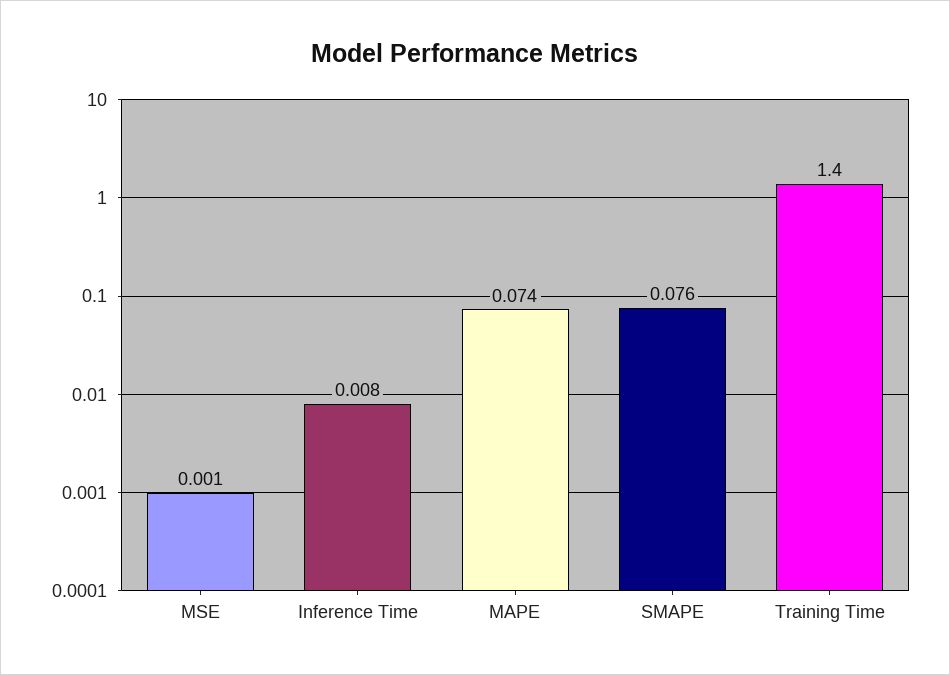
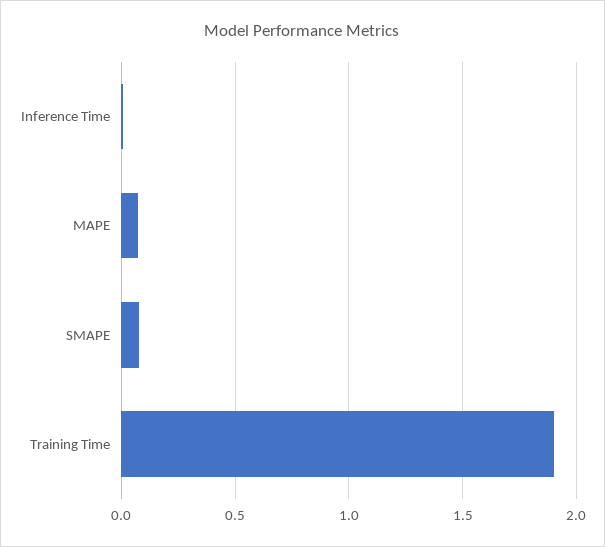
  {
-   "MSE": 0.001,
    "Inference Time": 0.008,
    "MAPE": 0.074,
    "SMAPE": 0.076,
-   "Training Time": 1.4
+   "Training Time": 1.9
  }

